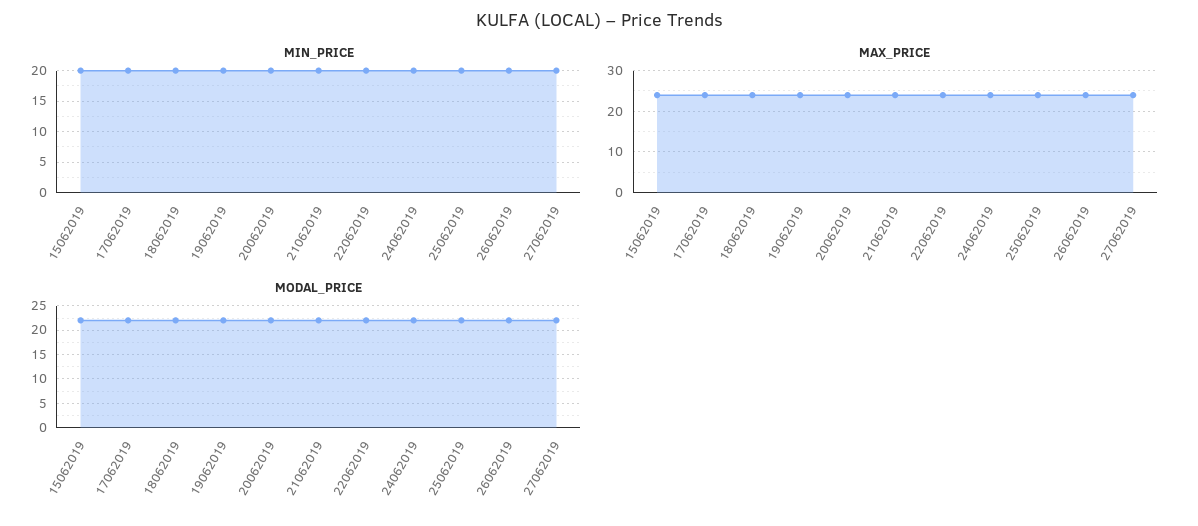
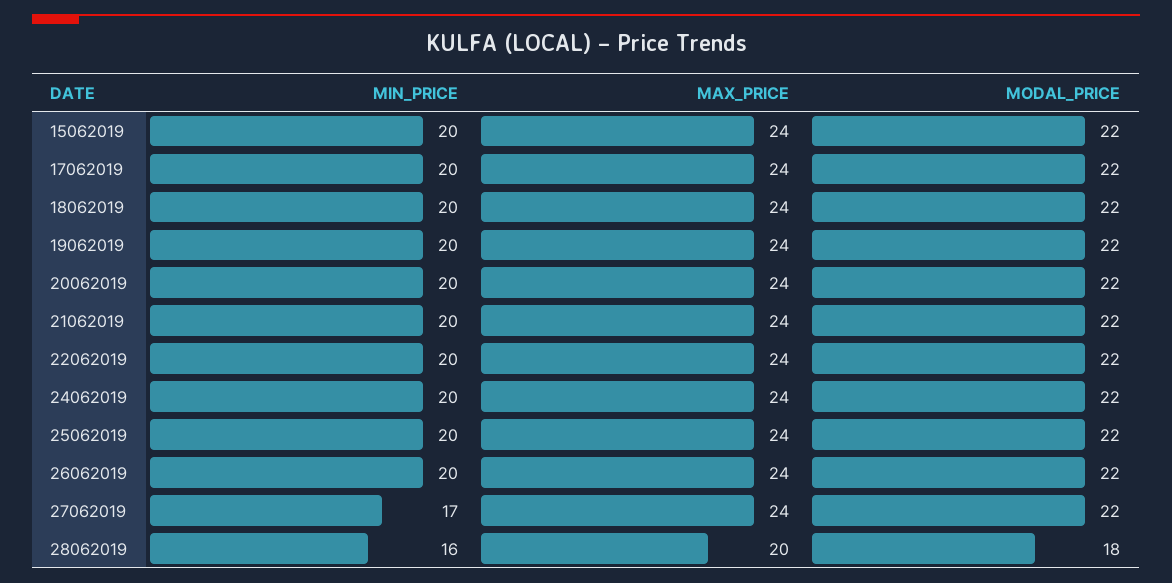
  {
    "MIN_PRICE": {
      "15062019": 20,
      "17062019": 20,
      "18062019": 20,
      "19062019": 20,
      "20062019": 20,
      "21062019": 20,
      "22062019": 20,
      "24062019": 20,
      "25062019": 20,
      "26062019": 20,
-     "27062019": 20
+     "27062019": 17,
+     "28062019": 16
    },
    "MAX_PRICE": {
      "15062019": 24,
      "17062019": 24,
      "18062019": 24,
      "19062019": 24,
      "20062019": 24,
      "21062019": 24,
      "22062019": 24,
      "24062019": 24,
      "25062019": 24,
      "26062019": 24,
-     "27062019": 24
+     "27062019": 24,
+     "28062019": 20
    },
    "MODAL_PRICE": {
      "15062019": 22,
      "17062019": 22,
      "18062019": 22,
      "19062019": 22,
      "20062019": 22,
      "21062019": 22,
      "22062019": 22,
      "24062019": 22,
      "25062019": 22,
      "26062019": 22,
-     "27062019": 22
+     "27062019": 22,
+     "28062019": 18
    }
  }

